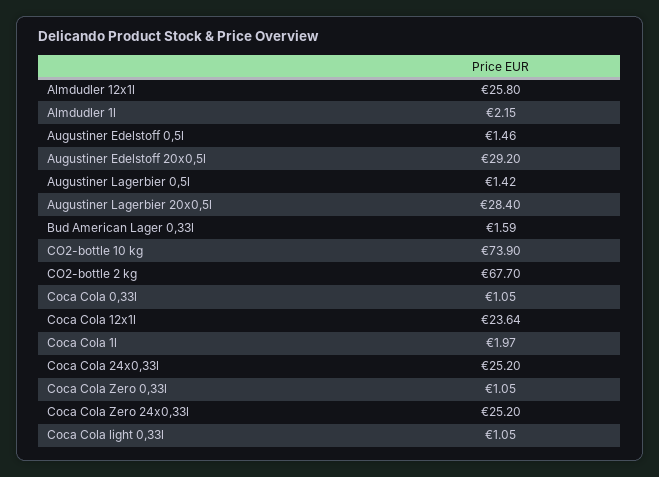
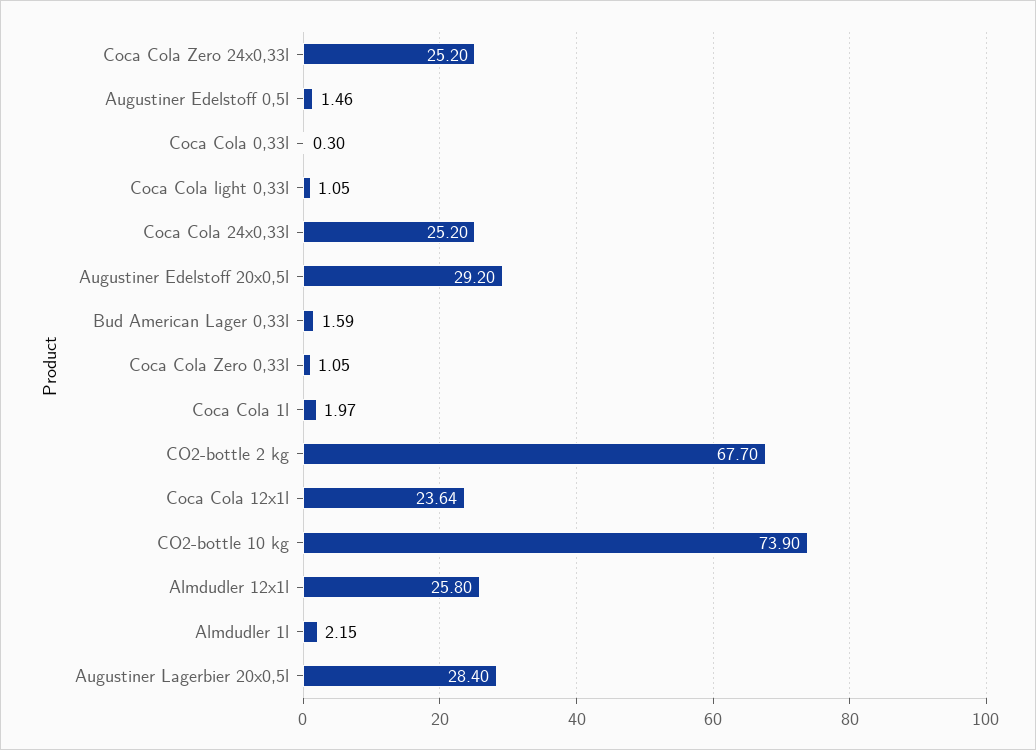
  {
    "Almdudler 12x1l": 25.8,
    "Almdudler 1l": 2.15,
    "Augustiner Edelstoff 0,5l": 1.46,
    "Augustiner Edelstoff 20x0,5l": 29.2,
-   "Augustiner Lagerbier 0,5l": 1.42,
    "Augustiner Lagerbier 20x0,5l": 28.4,
    "Bud American Lager 0,33l": 1.59,
    "CO2-bottle 10 kg": 73.9,
    "CO2-bottle 2 kg": 67.7,
-   "Coca Cola 0,33l": 1.05,
+   "Coca Cola 0,33l": 0.3,
    "Coca Cola 12x1l": 23.64,
    "Coca Cola 1l": 1.97,
    "Coca Cola 24x0,33l": 25.2,
    "Coca Cola Zero 0,33l": 1.05,
    "Coca Cola Zero 24x0,33l": 25.2,
    "Coca Cola light 0,33l": 1.05
  }

